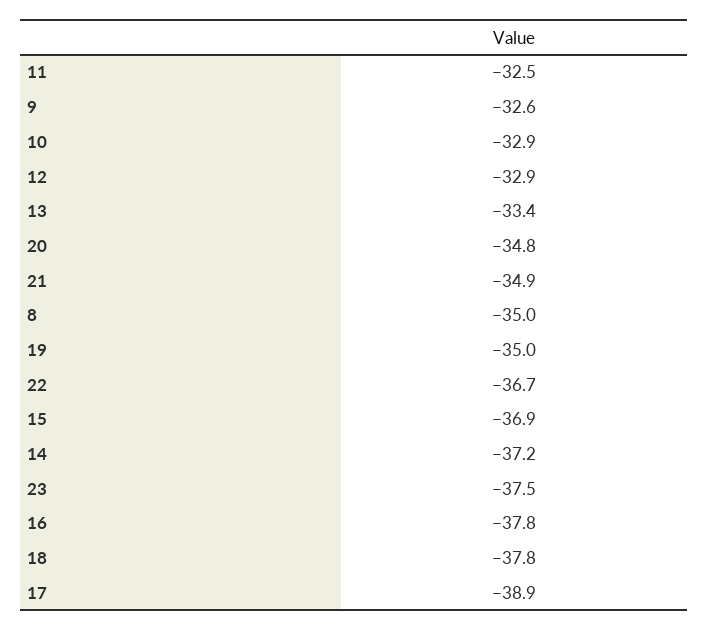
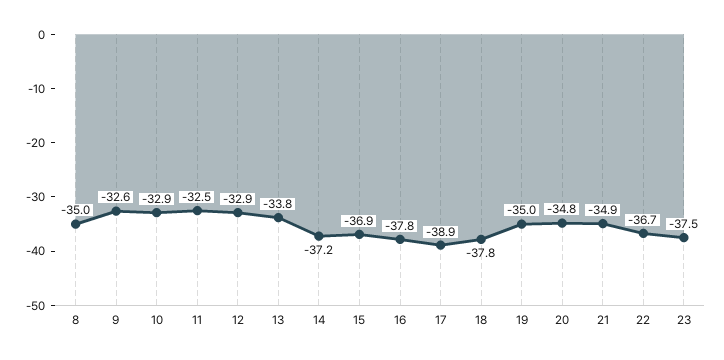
  {
    "11": -32.5,
    "9": -32.6,
    "10": -32.9,
    "12": -32.9,
-   "13": -33.4,
+   "13": -33.8,
    "20": -34.8,
    "21": -34.9,
    "8": -35,
    "19": -35,
    "22": -36.7,
    "15": -36.9,
    "14": -37.2,
    "23": -37.5,
    "16": -37.8,
    "18": -37.8,
    "17": -38.9
  }

